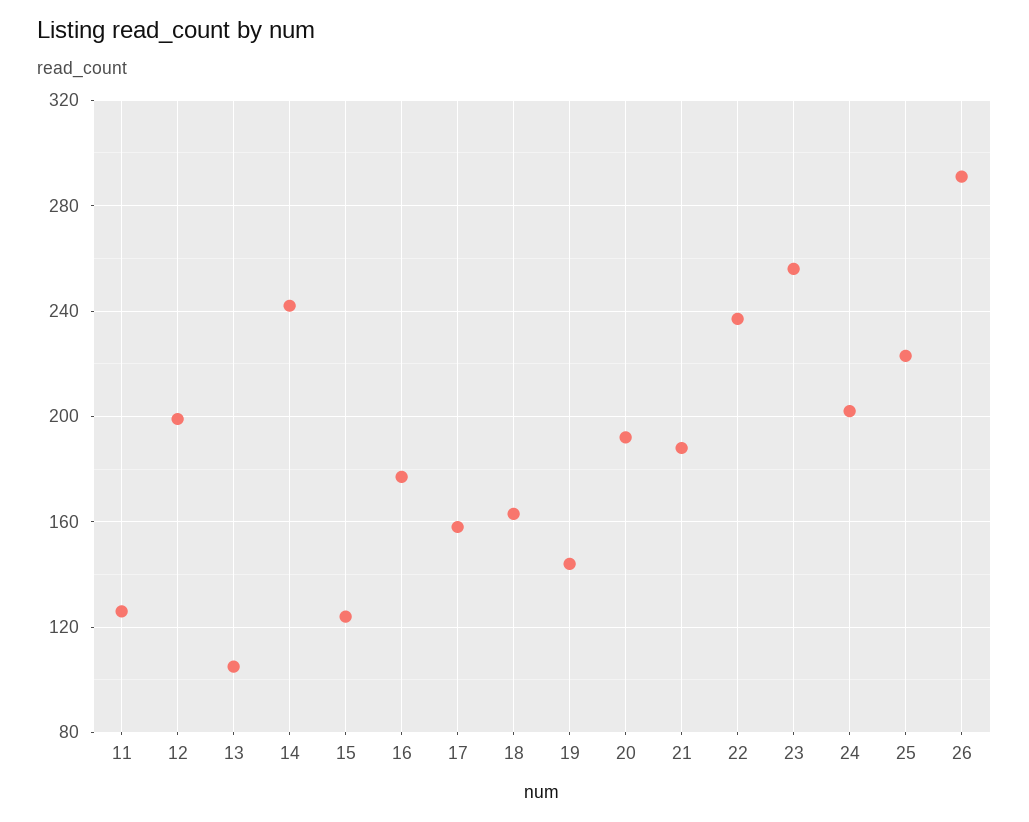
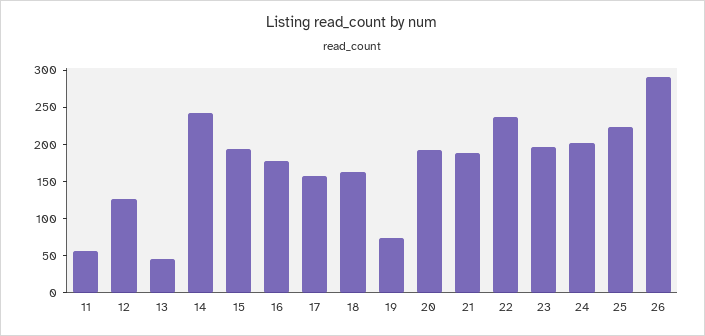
  {
-   "11": 125,
+   "11": 50,
-   "12": 200,
+   "12": 125,
-   "13": 105,
+   "13": 50,
    "14": 240,
-   "15": 125,
+   "15": 200,
    "16": 175,
    "17": 160,
    "18": 165,
-   "19": 145,
+   "19": 75,
    "20": 190,
    "21": 190,
    "22": 235,
-   "23": 255,
+   "23": 200,
    "24": 200,
    "25": 225,
    "26": 290
  }

